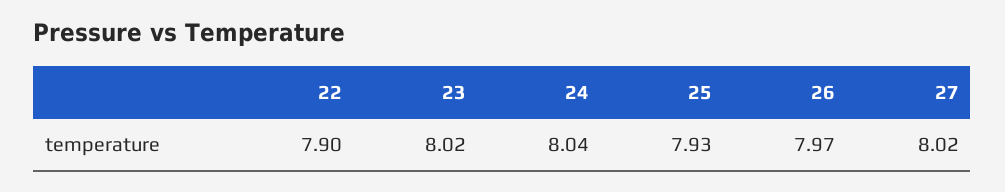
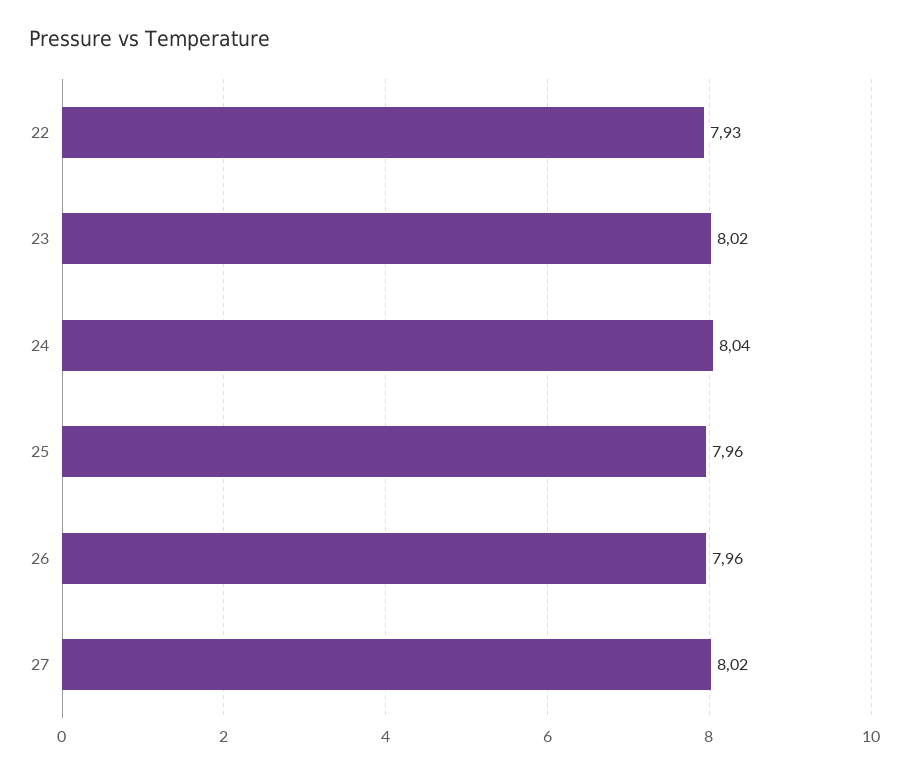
  {
-   "22": 7.9,
+   "22": 7.93,
    "23": 8.02,
    "24": 8.04,
-   "25": 7.93,
+   "25": 7.96,
-   "26": 7.97,
+   "26": 7.96,
    "27": 8.02
  }

